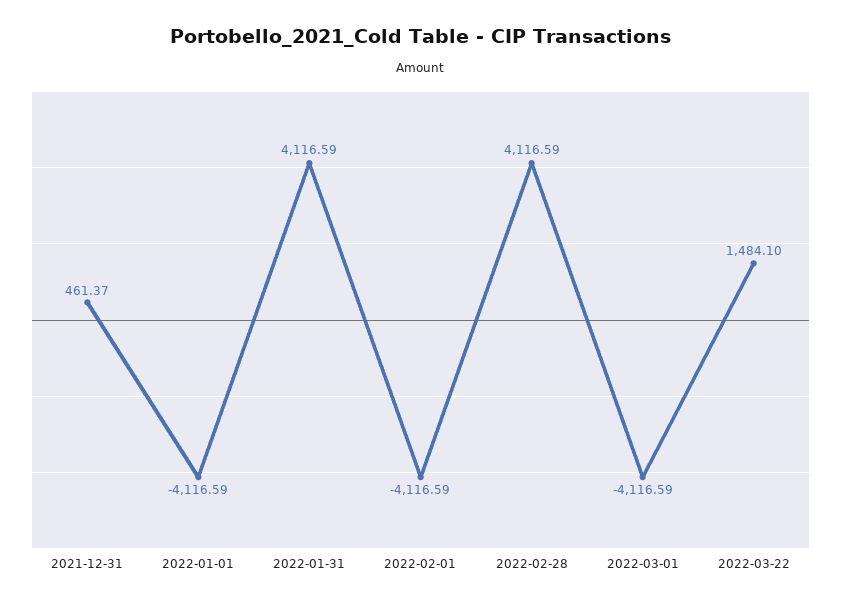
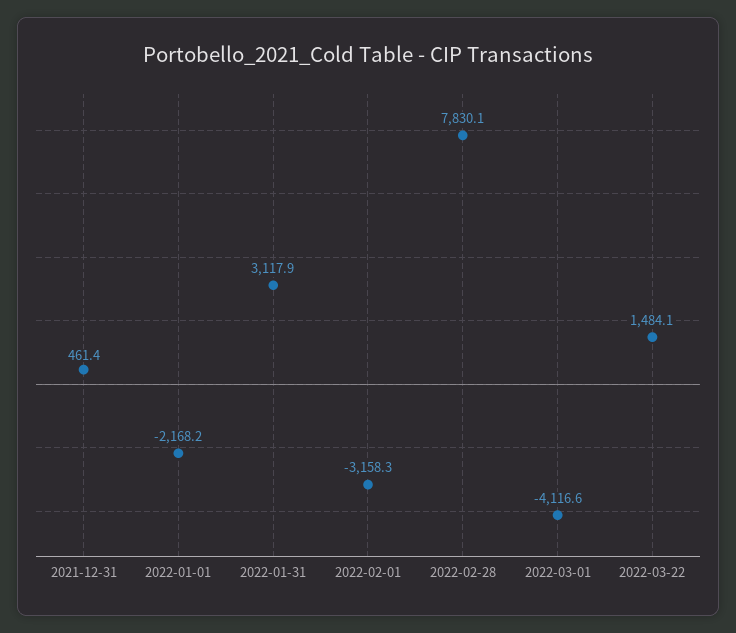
  {
    "2021-12-31": 461.37,
-   "2022-01-01": -4116.59,
+   "2022-01-01": -2168.2,
-   "2022-01-31": 4116.59,
+   "2022-01-31": 3117.9,
-   "2022-02-01": -4116.59,
+   "2022-02-01": -3158.3,
-   "2022-02-28": 4116.59,
+   "2022-02-28": 7830.1,
    "2022-03-01": -4116.59,
    "2022-03-22": 1484.1
  }

